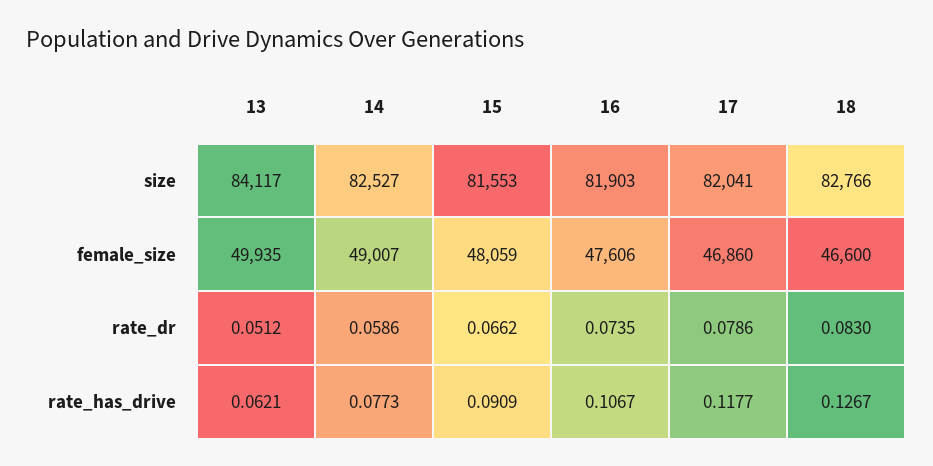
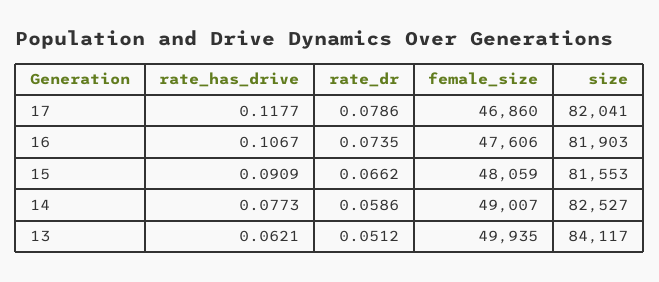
  {
    "13": {
      "size": 84117,
      "female_size": 49935,
      "rate_dr": 0.0512,
      "rate_has_drive": 0.0621
    },
    "14": {
      "size": 82527,
      "female_size": 49007,
      "rate_dr": 0.0586,
      "rate_has_drive": 0.0773
    },
    "15": {
      "size": 81553,
      "female_size": 48059,
      "rate_dr": 0.0662,
      "rate_has_drive": 0.0909
    },
    "16": {
      "size": 81903,
      "female_size": 47606,
      "rate_dr": 0.0735,
      "rate_has_drive": 0.1067
    },
    "17": {
      "size": 82041,
      "female_size": 46860,
      "rate_dr": 0.0786,
      "rate_has_drive": 0.1177
-   },
+   }
-   "18": {
-     "size": 82766,
-     "female_size": 46600,
-     "rate_dr": 0.083,
-     "rate_has_drive": 0.1267
-   }
  }

